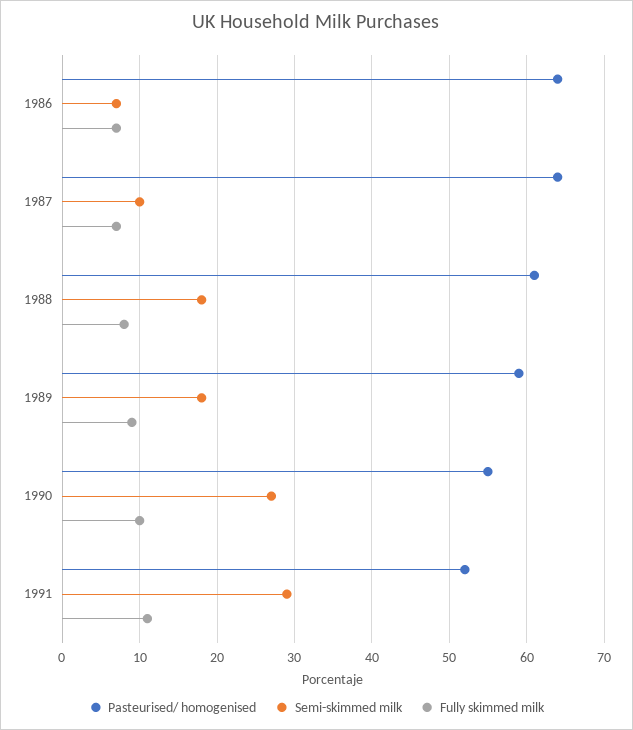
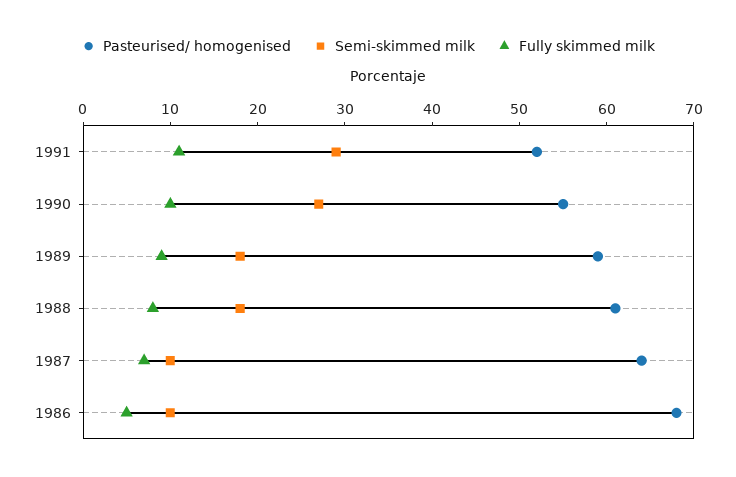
  {
    "Pasteurised/ homogenised": {
-     "1986": 64,
+     "1986": 68,
      "1987": 64,
      "1988": 61,
      "1989": 59,
      "1990": 55,
      "1991": 52
    },
    "Semi-skimmed milk": {
-     "1986": 7,
+     "1986": 10,
      "1987": 10,
      "1988": 18,
      "1989": 18,
      "1990": 27,
      "1991": 29
    },
    "Fully skimmed milk": {
-     "1986": 7,
+     "1986": 5,
      "1987": 7,
      "1988": 8,
      "1989": 9,
      "1990": 10,
      "1991": 11
    }
  }

